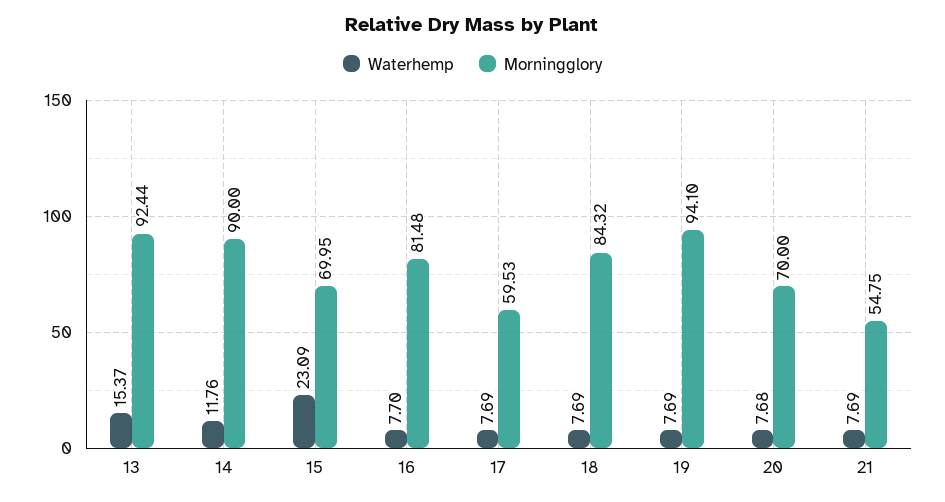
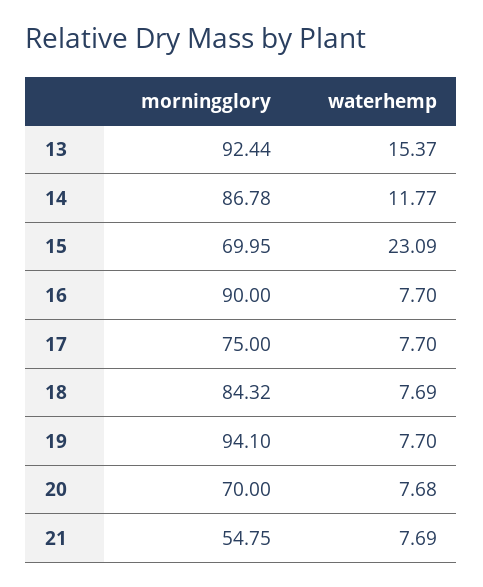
  {
    "Waterhemp": {
      "13": 15.37,
-     "14": 11.76,
+     "14": 11.77,
      "15": 23.09,
      "16": 7.7,
-     "17": 7.69,
+     "17": 7.7,
      "18": 7.69,
-     "19": 7.69,
+     "19": 7.7,
      "20": 7.68,
      "21": 7.69
    },
    "Morningglory": {
      "13": 92.44,
-     "14": 90,
+     "14": 86.78,
      "15": 69.95,
-     "16": 81.48,
+     "16": 90,
-     "17": 59.53,
+     "17": 75,
      "18": 84.32,
      "19": 94.1,
      "20": 70,
      "21": 54.75
    }
  }

